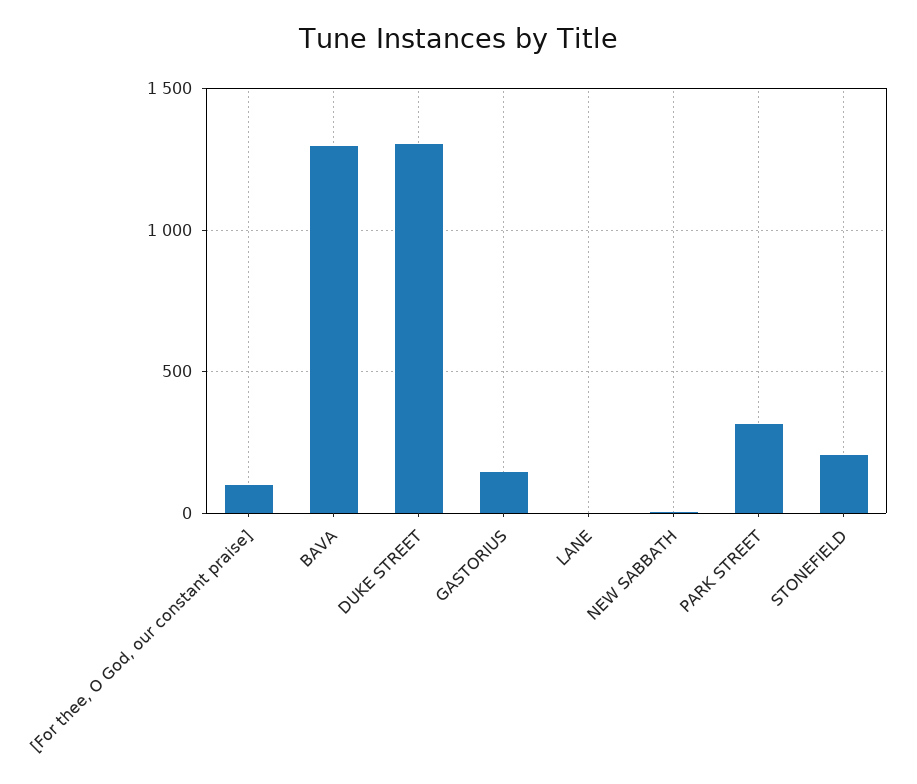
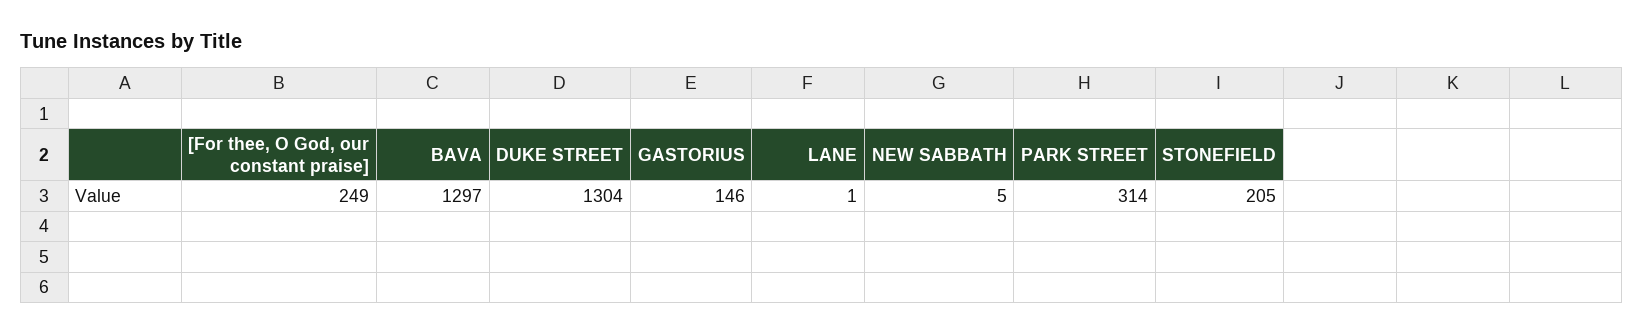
  {
-   "[For thee, O God, our constant praise]": 100,
+   "[For thee, O God, our constant praise]": 249,
    "BAVA": 1297,
    "DUKE STREET": 1304,
    "GASTORIUS": 146,
    "LANE": 1,
    "NEW SABBATH": 5,
    "PARK STREET": 314,
    "STONEFIELD": 205
  }

